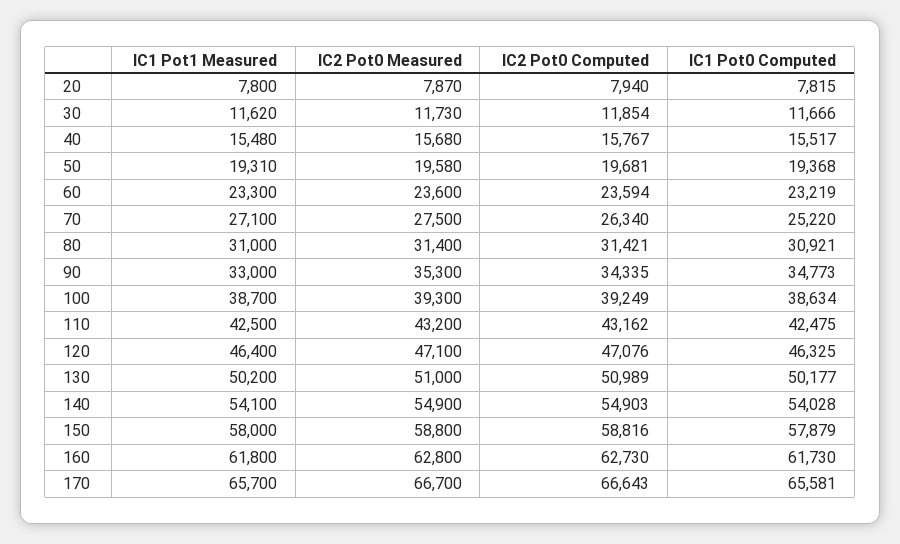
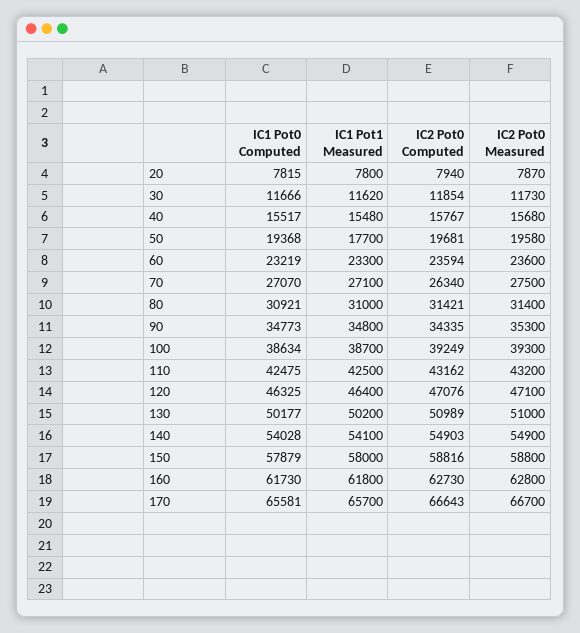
  {
    "IC1 Pot1 Measured": {
      "20": 7800,
      "30": 11620,
      "40": 15480,
-     "50": 19310,
+     "50": 17700,
      "60": 23300,
      "70": 27100,
      "80": 31000,
-     "90": 33000,
+     "90": 34800,
      "100": 38700,
      "110": 42500,
      "120": 46400,
      "130": 50200,
      "140": 54100,
      "150": 58000,
      "160": 61800,
      "170": 65700
    },
    "IC2 Pot0 Measured": {
      "20": 7870,
      "30": 11730,
      "40": 15680,
      "50": 19580,
      "60": 23600,
      "70": 27500,
      "80": 31400,
      "90": 35300,
      "100": 39300,
      "110": 43200,
      "120": 47100,
      "130": 51000,
      "140": 54900,
      "150": 58800,
      "160": 62800,
      "170": 66700
    },
    "IC2 Pot0 Computed": {
      "20": 7940,
      "30": 11854,
      "40": 15767,
      "50": 19681,
      "60": 23594,
      "70": 26340,
      "80": 31421,
      "90": 34335,
      "100": 39249,
      "110": 43162,
      "120": 47076,
      "130": 50989,
      "140": 54903,
      "150": 58816,
      "160": 62730,
      "170": 66643
    },
    "IC1 Pot0 Computed": {
      "20": 7815,
      "30": 11666,
      "40": 15517,
      "50": 19368,
      "60": 23219,
-     "70": 25220,
+     "70": 27070,
      "80": 30921,
      "90": 34773,
      "100": 38634,
      "110": 42475,
      "120": 46325,
      "130": 50177,
      "140": 54028,
      "150": 57879,
      "160": 61730,
      "170": 65581
    }
  }

